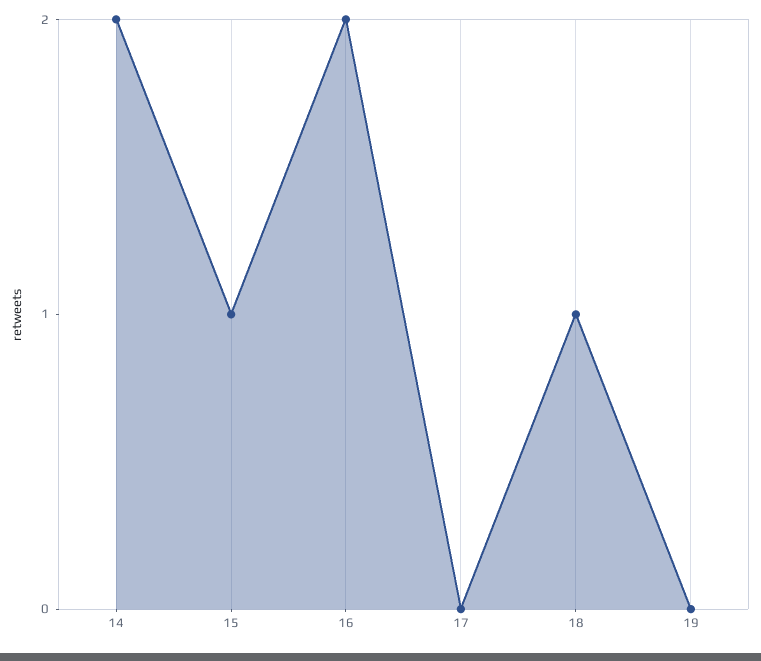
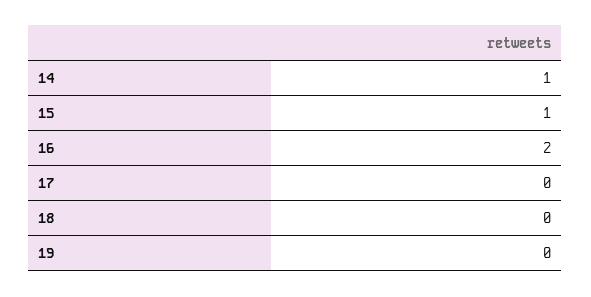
  {
-   "14": 2,
+   "14": 1,
    "15": 1,
    "16": 2,
    "17": 0,
-   "18": 1,
+   "18": 0,
    "19": 0
  }

